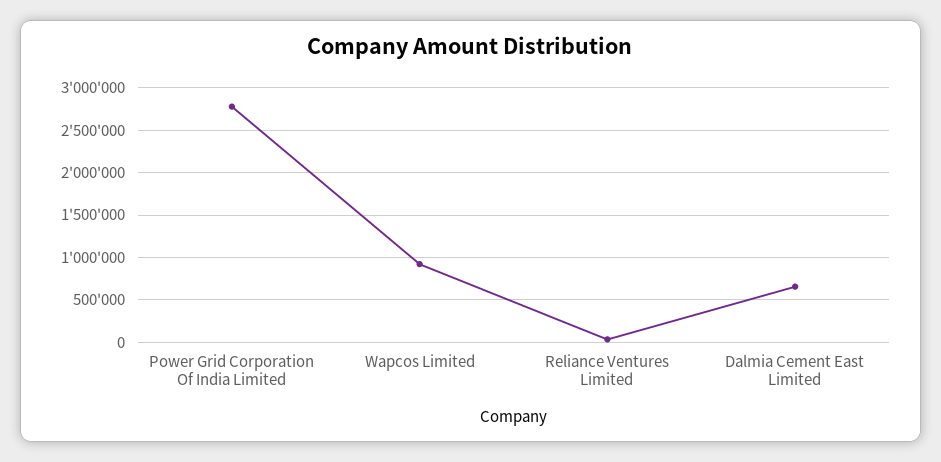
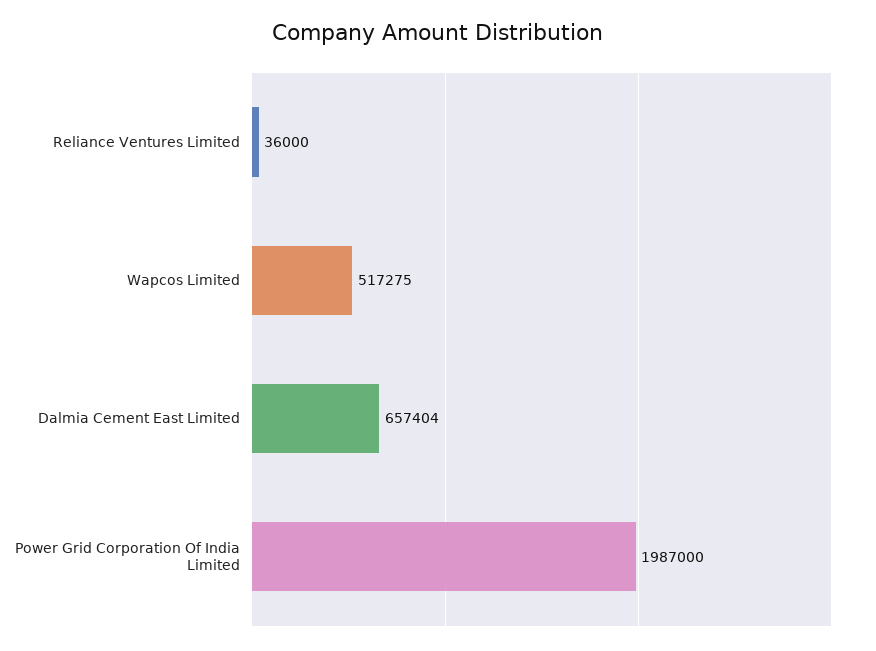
  {
-   "Power Grid Corporation Of India Limited": 2800000,
+   "Power Grid Corporation Of India Limited": 1987000,
-   "Wapcos Limited": 900000,
+   "Wapcos Limited": 517275,
    "Reliance Ventures Limited": 36000,
    "Dalmia Cement East Limited": 657404
  }

